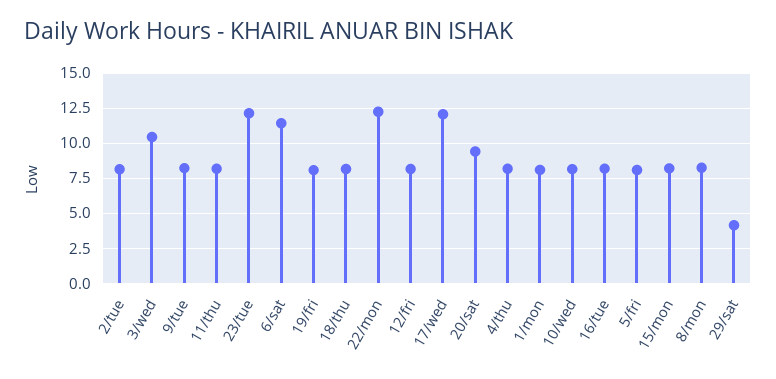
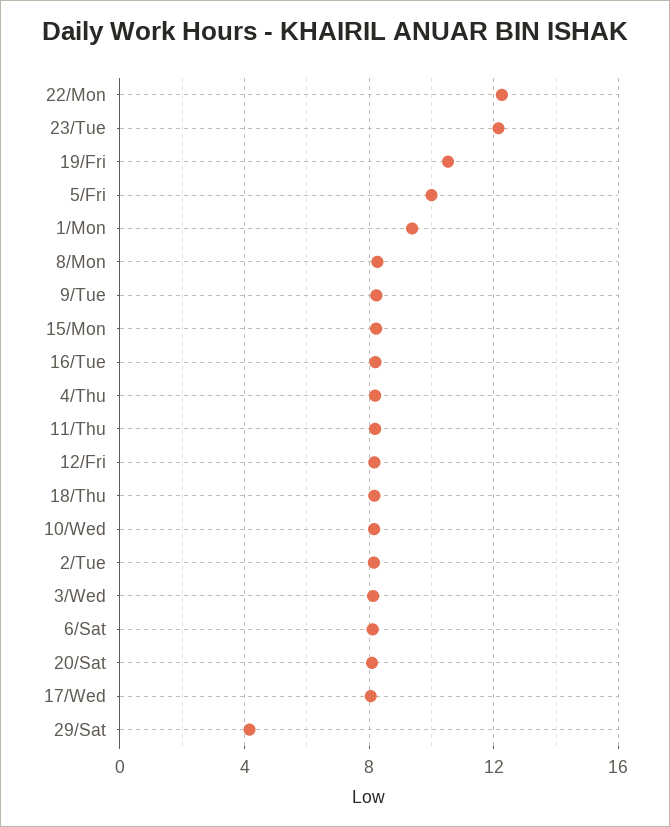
  {
    "2/tue": 8,
-   "3/wed": 10.5,
+   "3/wed": 8,
    "9/tue": 8,
    "11/thu": 8,
    "23/tue": 12,
-   "6/sat": 11.5,
+   "6/sat": 8,
-   "19/fri": 8,
+   "19/fri": 10.5,
    "18/thu": 8,
    "22/mon": 12.5,
    "12/fri": 8,
-   "17/wed": 12,
+   "17/wed": 8,
-   "20/sat": 9.5,
+   "20/sat": 8,
    "4/thu": 8,
-   "1/mon": 8,
+   "1/mon": 9.5,
    "10/wed": 8,
    "16/tue": 8,
-   "5/fri": 8,
+   "5/fri": 10,
    "15/mon": 8,
    "8/mon": 8.5,
    "29/sat": 4
  }

